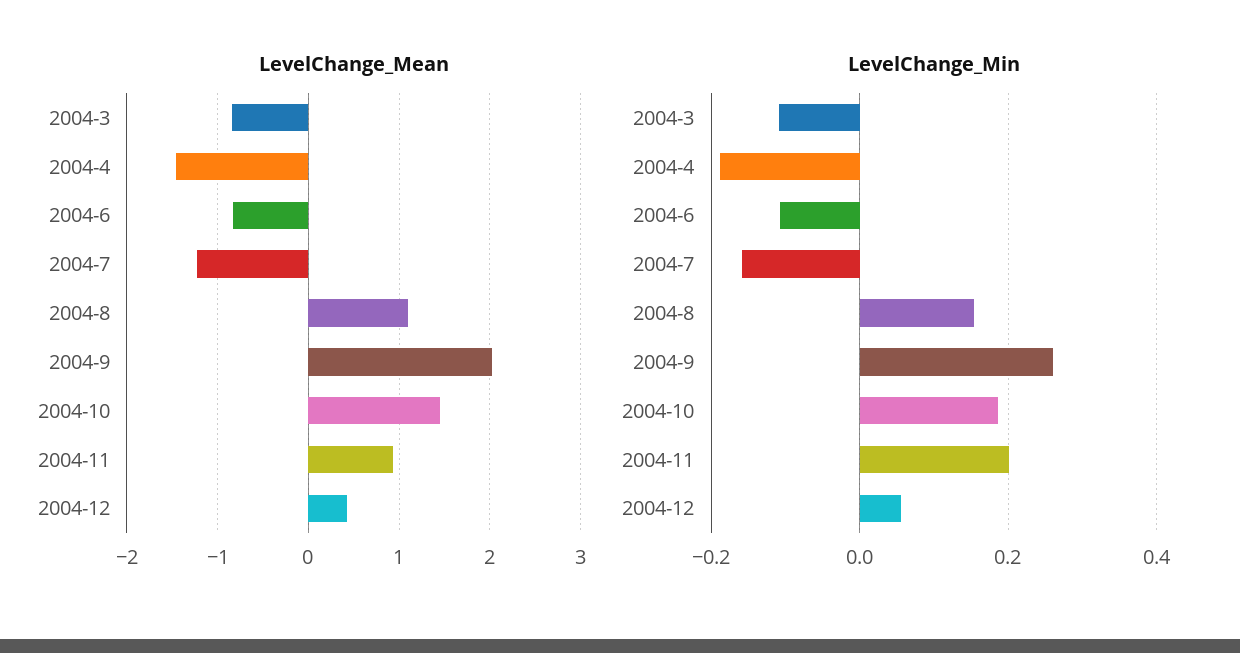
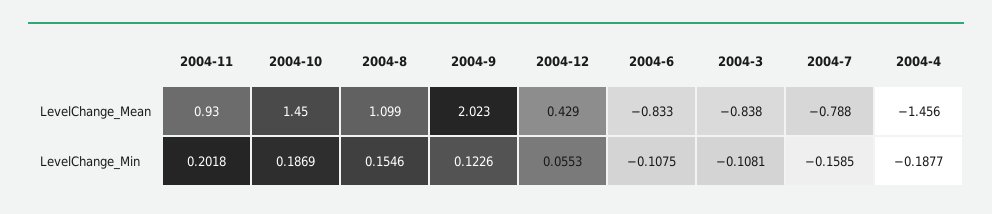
  {
    "LevelChange_Mean": {
      "2004-3": -0.838,
      "2004-4": -1.456,
      "2004-6": -0.833,
-     "2004-7": -1.2,
+     "2004-7": -0.788,
      "2004-8": 1.099,
      "2004-9": 2.023,
      "2004-10": 1.45,
      "2004-11": 0.93,
      "2004-12": 0.429
    },
    "LevelChange_Min": {
      "2004-3": -0.1081,
      "2004-4": -0.1877,
      "2004-6": -0.1075,
      "2004-7": -0.1585,
      "2004-8": 0.1546,
-     "2004-9": 0.26,
+     "2004-9": 0.1226,
      "2004-10": 0.1869,
      "2004-11": 0.2018,
      "2004-12": 0.0553
    }
  }

